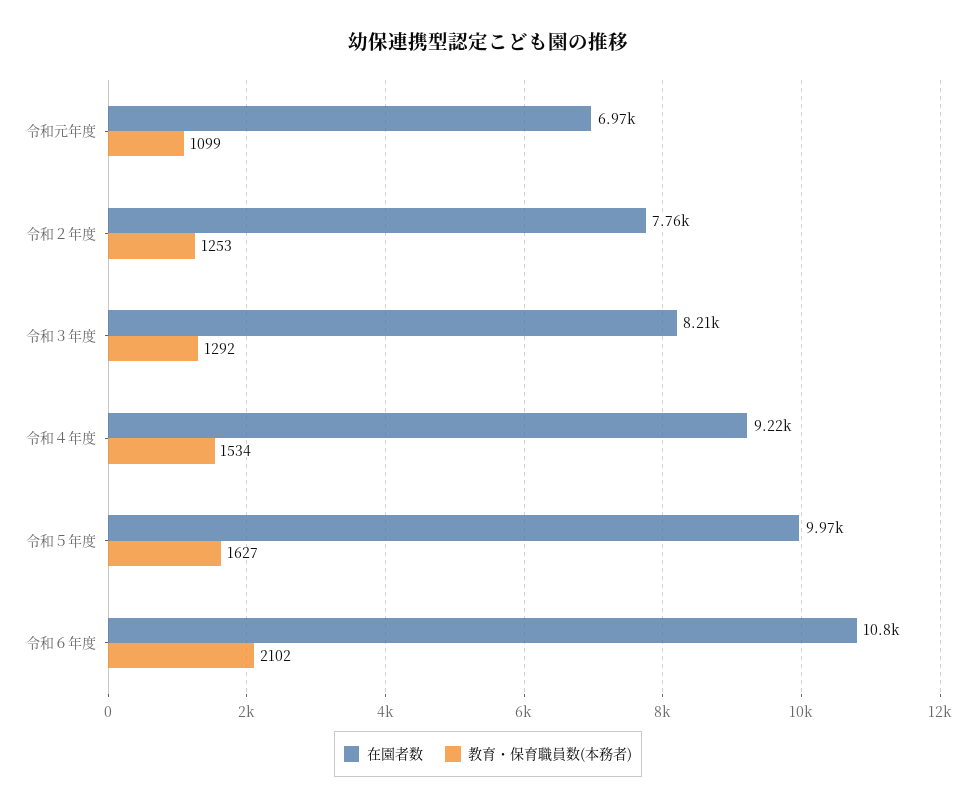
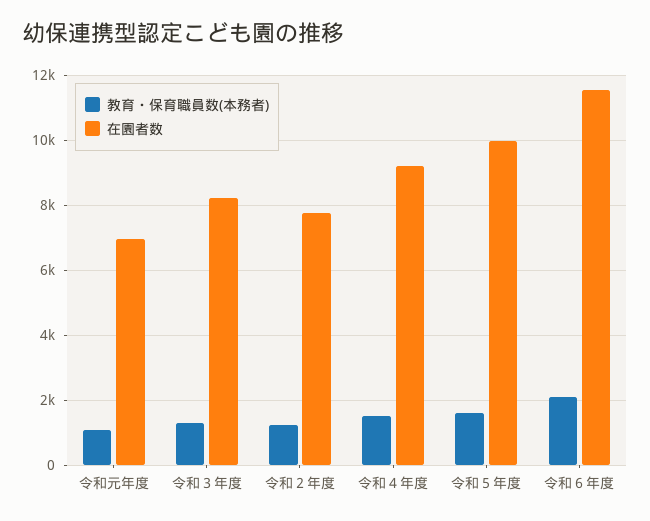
  {
    "在園者数": {
      "令和元年度": 6970,
      "令和２年度": 7760,
      "令和３年度": 8210,
      "令和４年度": 9220,
      "令和５年度": 9970,
-     "令和６年度": 10800
+     "令和６年度": 11600
    },
    "教育・保育職員数(本務者)": {
      "令和元年度": 1099,
      "令和２年度": 1253,
      "令和３年度": 1292,
      "令和４年度": 1534,
      "令和５年度": 1627,
      "令和６年度": 2102
    }
  }

